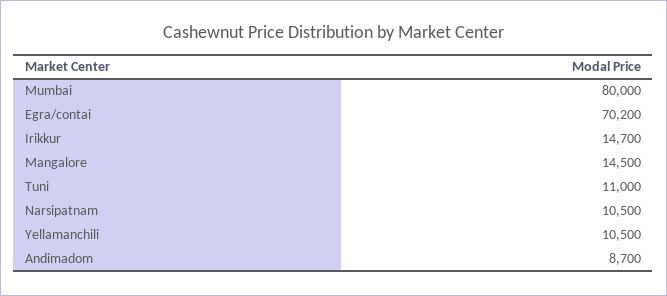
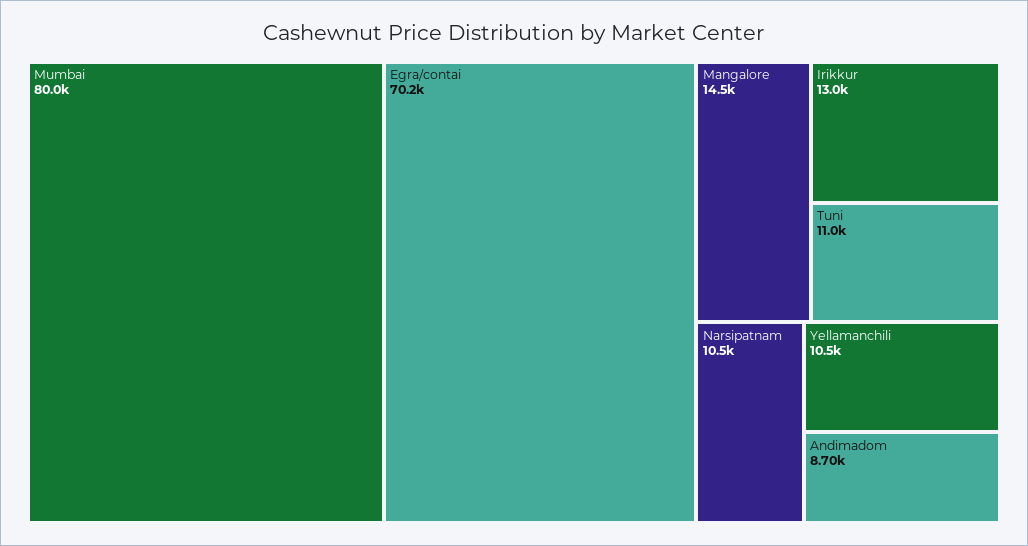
  {
    "Mumbai": 80000,
    "Egra/contai": 70200,
-   "Irikkur": 14700,
+   "Irikkur": 13000,
    "Mangalore": 14500,
    "Tuni": 11000,
    "Narsipatnam": 10500,
    "Yellamanchili": 10500,
    "Andimadom": 8700
  }

